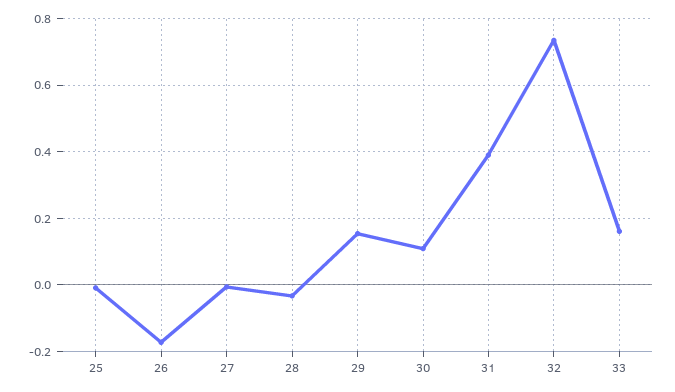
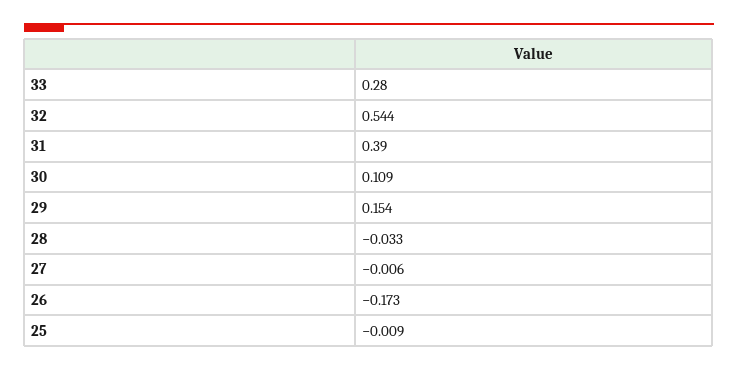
  {
    "25": -0.009,
    "26": -0.173,
    "27": -0.006,
    "28": -0.033,
    "29": 0.154,
    "30": 0.109,
    "31": 0.39,
-   "32": 0.74,
+   "32": 0.544,
-   "33": 0.16
+   "33": 0.28
  }

